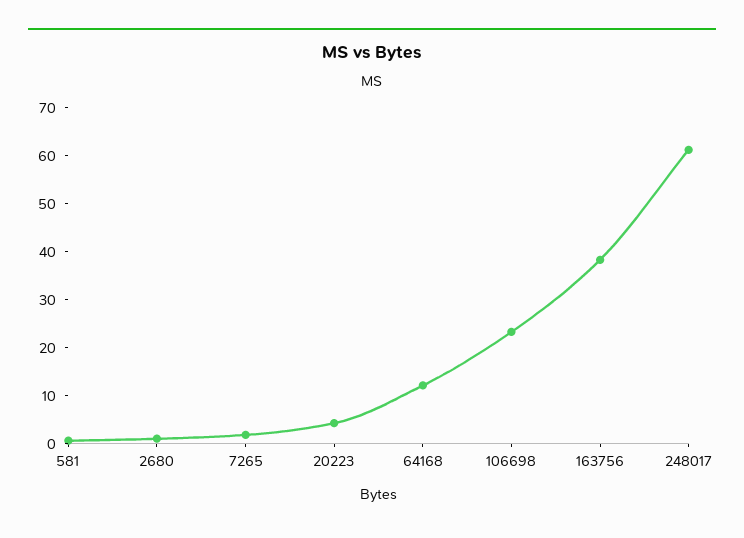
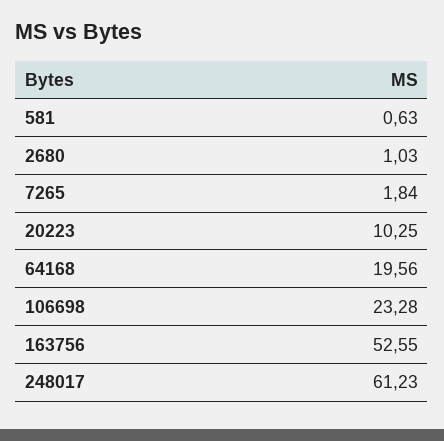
  {
    "581": 0.63,
    "2680": 1.03,
    "7265": 1.84,
-   "20223": 4,
+   "20223": 10.25,
-   "64168": 12,
+   "64168": 19.56,
    "106698": 23.28,
-   "163756": 38,
+   "163756": 52.55,
    "248017": 61.23
  }

